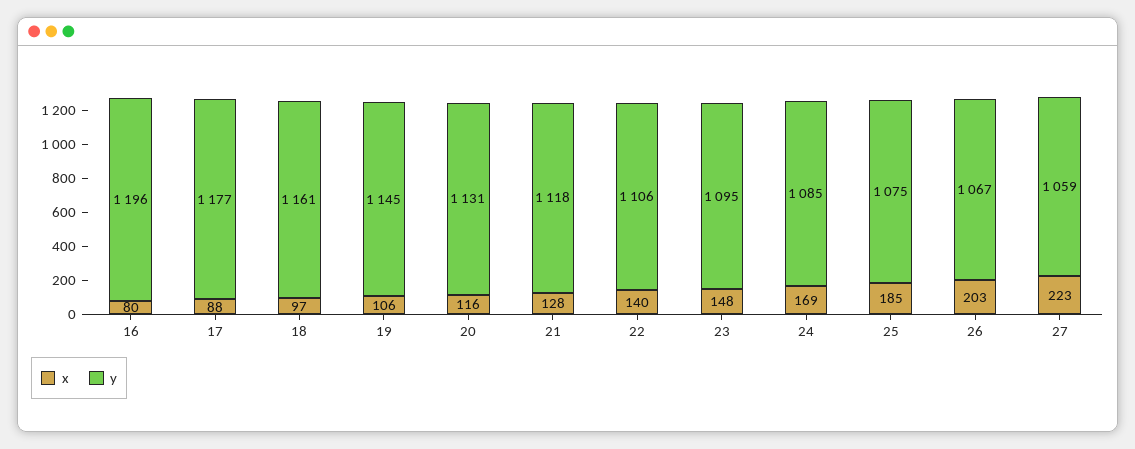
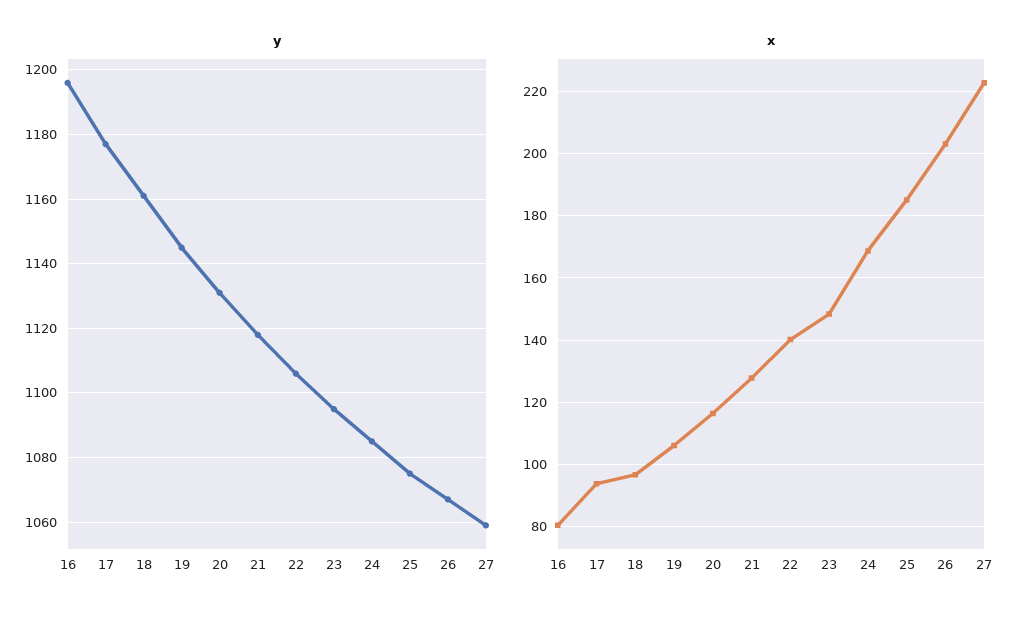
  {
    "x": {
      "16": 80,
-     "17": 88,
+     "17": 94,
      "18": 97,
      "19": 106,
      "20": 116,
      "21": 128,
      "22": 140,
      "23": 148,
      "24": 169,
      "25": 185,
      "26": 203,
      "27": 223
    },
    "y": {
      "16": 1196,
      "17": 1177,
      "18": 1161,
      "19": 1145,
      "20": 1131,
      "21": 1118,
      "22": 1106,
      "23": 1095,
      "24": 1085,
      "25": 1075,
      "26": 1067,
      "27": 1059
    }
  }

